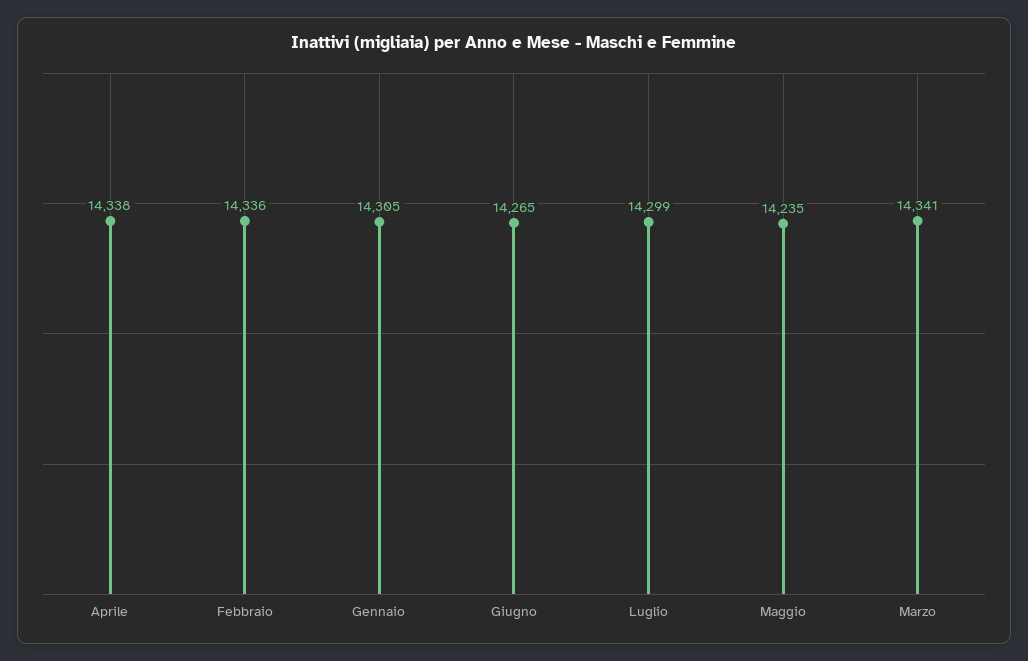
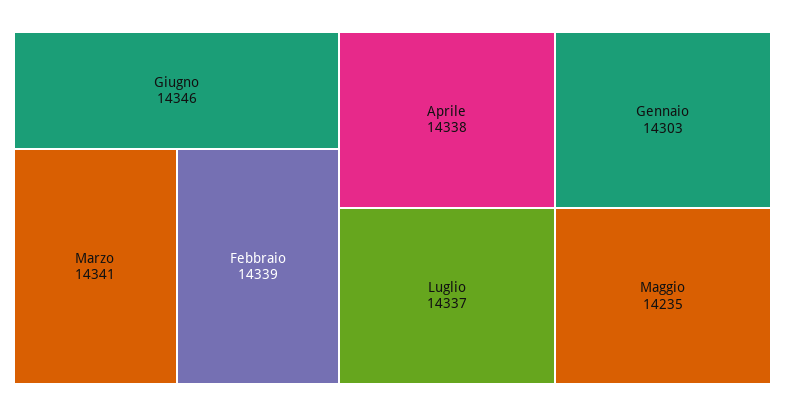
  {
    "Aprile": 14338,
-   "Febbraio": 14336,
+   "Febbraio": 14339,
-   "Gennaio": 14305,
+   "Gennaio": 14303,
-   "Giugno": 14265,
+   "Giugno": 14346,
-   "Luglio": 14299,
+   "Luglio": 14337,
    "Maggio": 14235,
    "Marzo": 14341
  }

